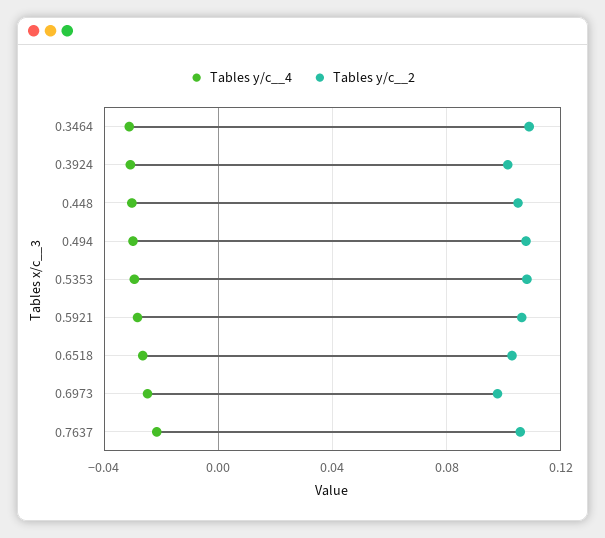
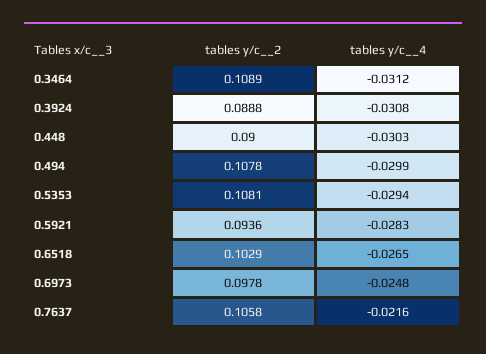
  {
    "Tables y/c__4": {
      "0.3464": -0.0312,
      "0.3924": -0.0308,
      "0.448": -0.0303,
      "0.494": -0.0299,
      "0.5353": -0.0294,
      "0.5921": -0.0283,
      "0.6518": -0.0265,
      "0.6973": -0.0248,
      "0.7637": -0.0216
    },
    "Tables y/c__2": {
      "0.3464": 0.1089,
-     "0.3924": 0.1,
+     "0.3924": 0.0888,
-     "0.448": 0.105,
+     "0.448": 0.09,
      "0.494": 0.1078,
      "0.5353": 0.1081,
-     "0.5921": 0.105,
+     "0.5921": 0.0936,
      "0.6518": 0.1029,
      "0.6973": 0.0978,
      "0.7637": 0.1058
    }
  }

